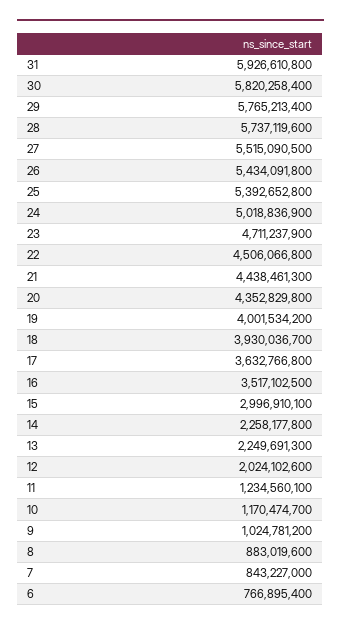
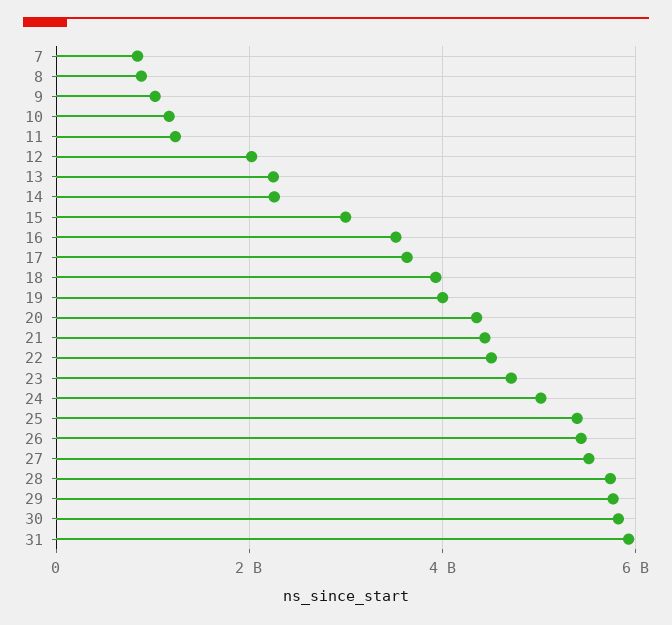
  {
    "31": 5926610800,
    "30": 5820258400,
    "29": 5765213400,
    "28": 5737119600,
    "27": 5515090500,
    "26": 5434091800,
    "25": 5392652800,
    "24": 5018836900,
    "23": 4711237900,
    "22": 4506066800,
    "21": 4438461300,
    "20": 4352829800,
    "19": 4001534200,
    "18": 3930036700,
    "17": 3632766800,
    "16": 3517102500,
    "15": 2996910100,
    "14": 2258177800,
    "13": 2249691300,
    "12": 2024102600,
    "11": 1234560100,
    "10": 1170474700,
    "9": 1024781200,
    "8": 883019600,
-   "7": 843227000,
+   "7": 843227000
-   "6": 766895400
  }

